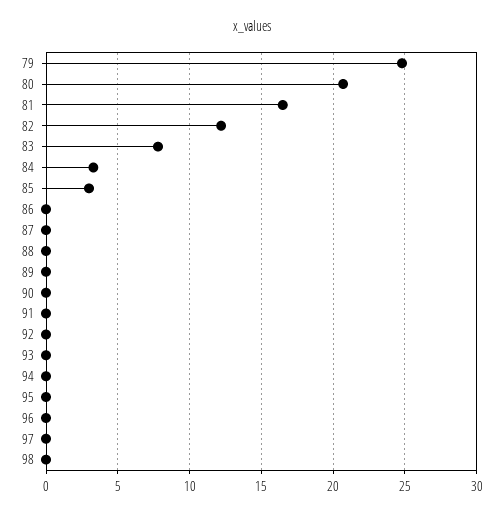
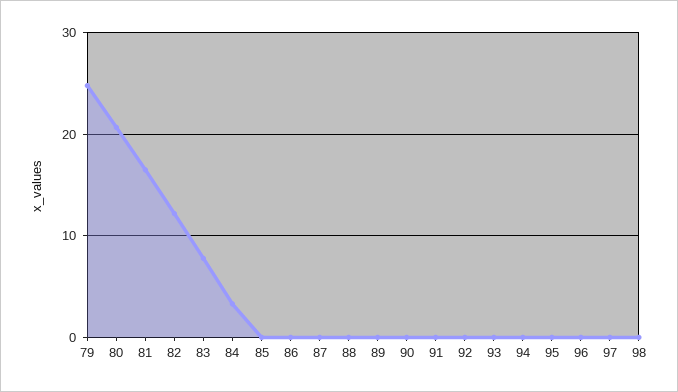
  {
    "79": 25,
    "80": 20.5,
    "81": 16.5,
    "82": 12,
    "83": 8,
    "84": 3.5,
-   "85": 3,
+   "85": 0,
    "86": 0,
    "87": 0,
    "88": 0,
    "89": 0,
    "90": 0,
    "91": 0,
    "92": 0,
    "93": 0,
    "94": 0,
    "95": 0,
    "96": 0,
    "97": 0,
    "98": 0
  }

